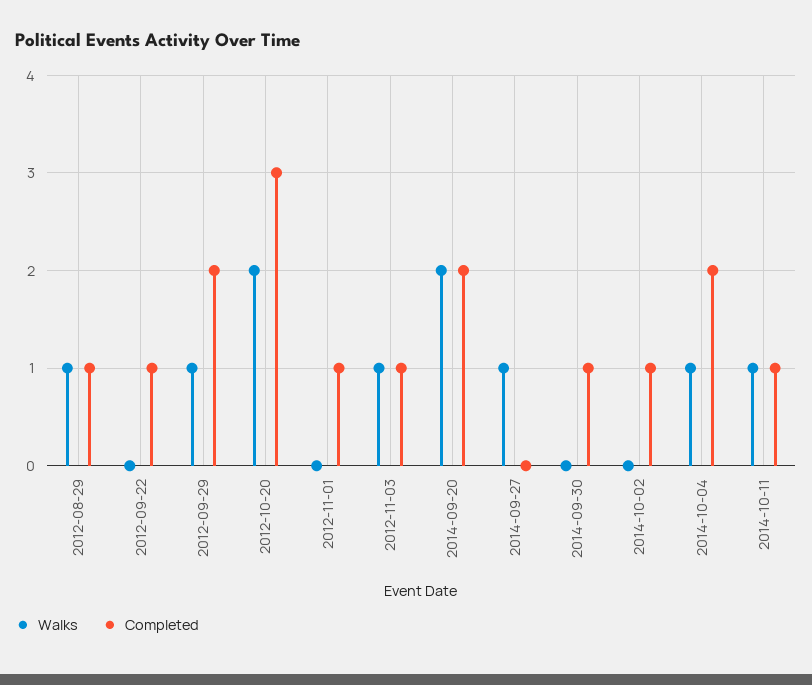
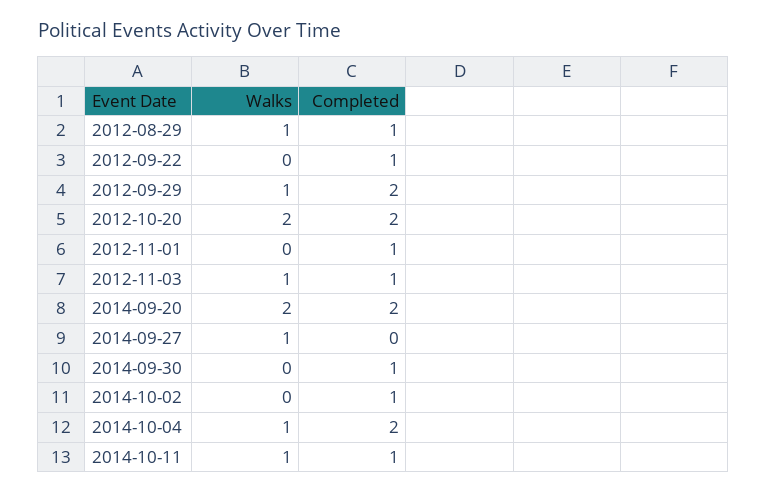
  {
    "Walks": {
      "2012-08-29": 1,
      "2012-09-22": 0,
      "2012-09-29": 1,
      "2012-10-20": 2,
      "2012-11-01": 0,
      "2012-11-03": 1,
      "2014-09-20": 2,
      "2014-09-27": 1,
      "2014-09-30": 0,
      "2014-10-02": 0,
      "2014-10-04": 1,
      "2014-10-11": 1
    },
    "Completed": {
      "2012-08-29": 1,
      "2012-09-22": 1,
      "2012-09-29": 2,
-     "2012-10-20": 3,
+     "2012-10-20": 2,
      "2012-11-01": 1,
      "2012-11-03": 1,
      "2014-09-20": 2,
      "2014-09-27": 0,
      "2014-09-30": 1,
      "2014-10-02": 1,
      "2014-10-04": 2,
      "2014-10-11": 1
    }
  }

